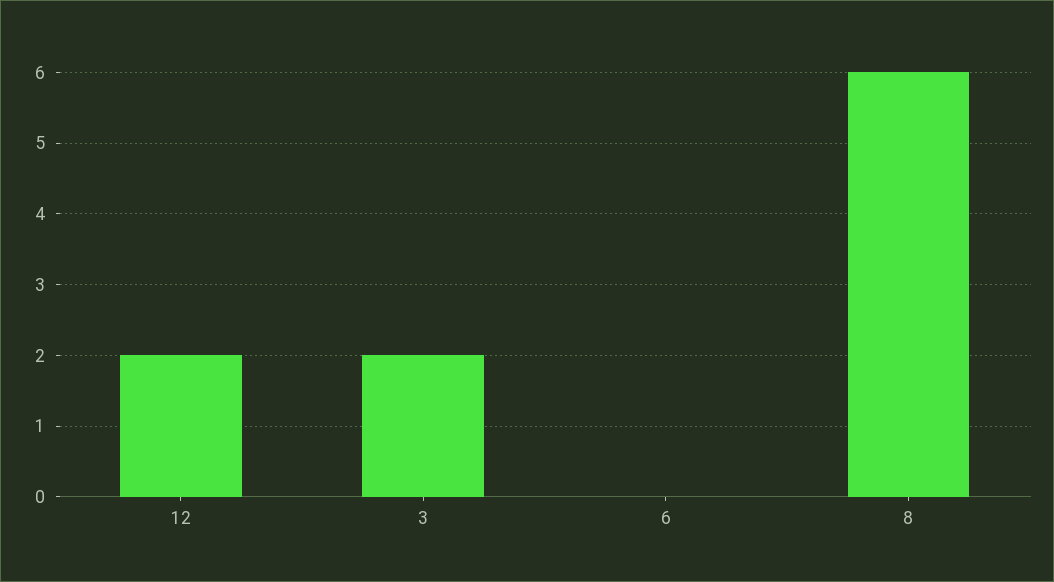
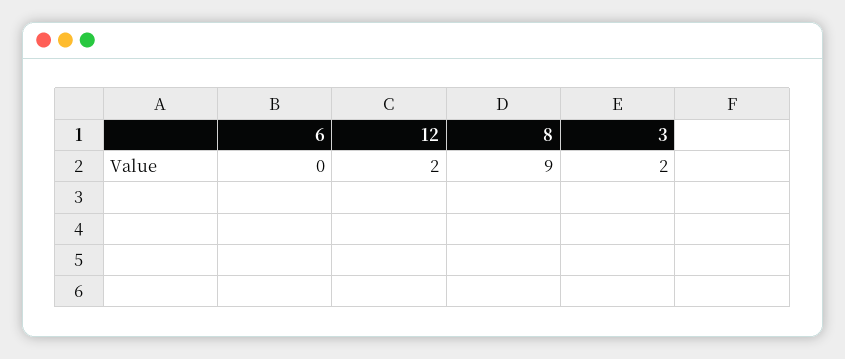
  {
    "12": 2,
    "3": 2,
    "6": 0,
-   "8": 6
+   "8": 9
  }

